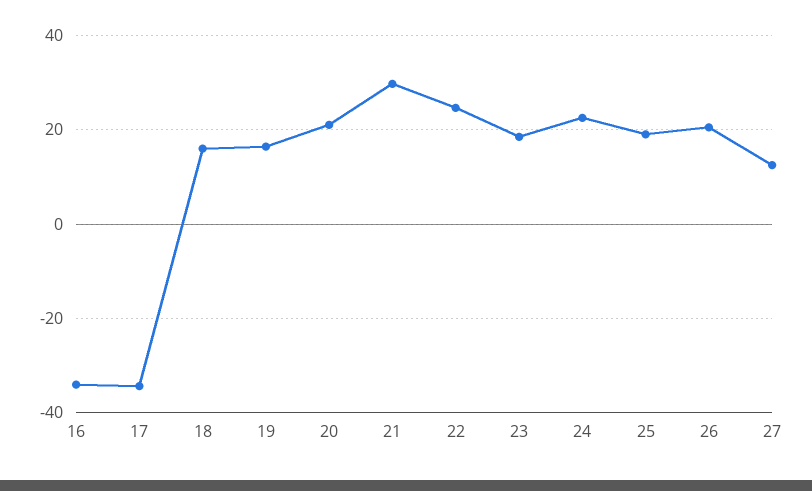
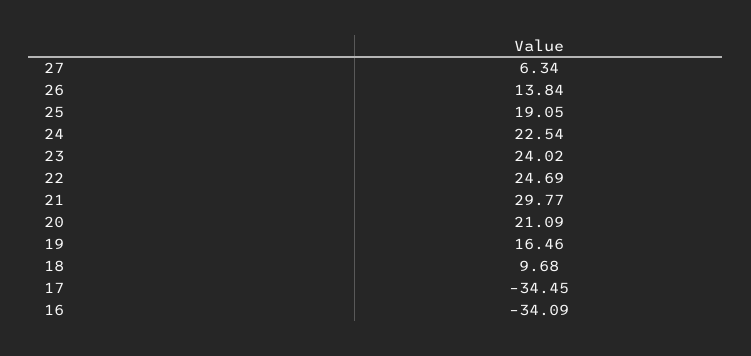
  {
    "16": -34.09,
    "17": -34.45,
-   "18": 16,
+   "18": 9.68,
    "19": 16.46,
    "20": 21.09,
    "21": 29.77,
    "22": 24.69,
-   "23": 18,
+   "23": 24.02,
    "24": 22.54,
    "25": 19.05,
-   "26": 20,
+   "26": 13.84,
-   "27": 12
+   "27": 6.34
  }

